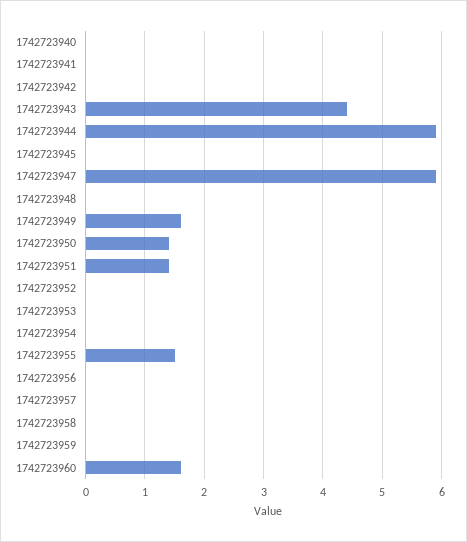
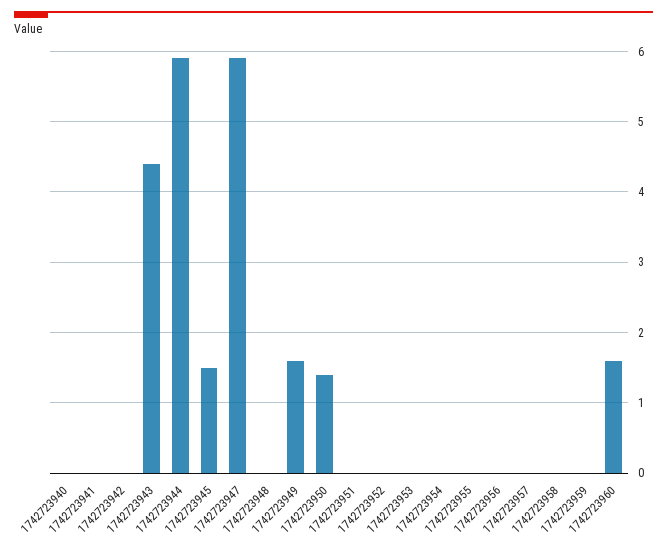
  {
    "1742723940": 0,
    "1742723941": 0,
    "1742723942": 0,
    "1742723943": 4.4,
    "1742723944": 5.9,
-   "1742723945": 0,
+   "1742723945": 1.5,
    "1742723947": 5.9,
    "1742723948": 0,
    "1742723949": 1.6,
    "1742723950": 1.4,
-   "1742723951": 1.5,
+   "1742723951": 0,
    "1742723952": 0,
    "1742723953": 0,
    "1742723954": 0,
-   "1742723955": 1.5,
+   "1742723955": 0,
    "1742723956": 0,
    "1742723957": 0,
    "1742723958": 0,
    "1742723959": 0,
    "1742723960": 1.6
  }

